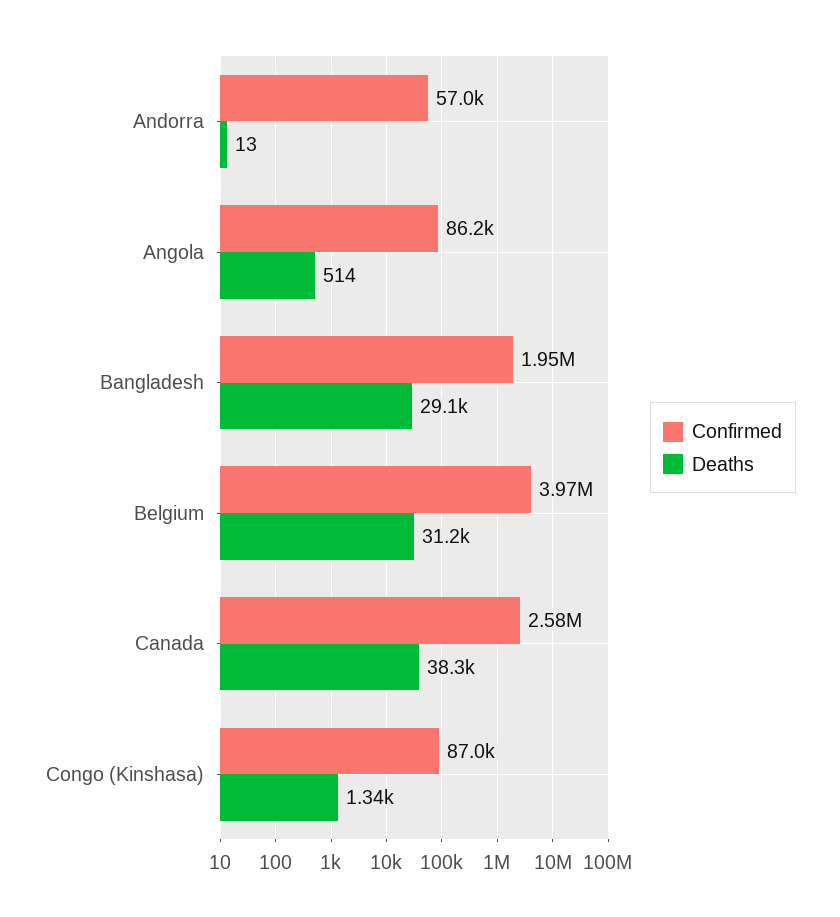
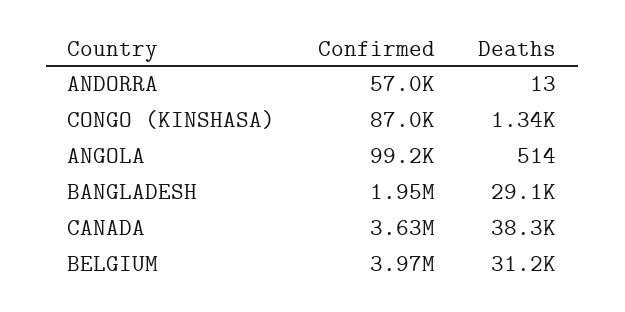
  {
    "Confirmed": {
      "Andorra": 57000,
-     "Angola": 86200,
+     "Angola": 99200,
      "Bangladesh": 1950000,
      "Belgium": 3970000,
-     "Canada": 2580000,
+     "Canada": 3630000,
      "Congo (Kinshasa)": 87000
    },
    "Deaths": {
      "Andorra": 13,
      "Angola": 514,
      "Bangladesh": 29100,
      "Belgium": 31200,
      "Canada": 38300,
      "Congo (Kinshasa)": 1340
    }
  }

